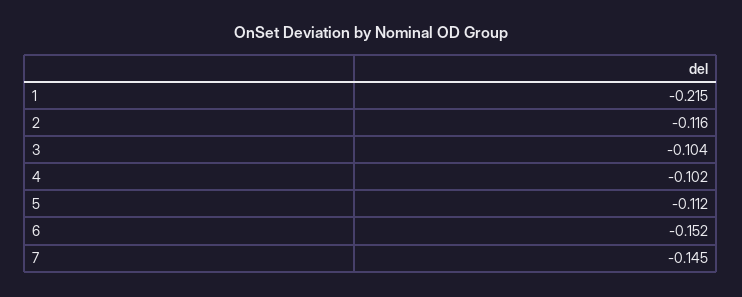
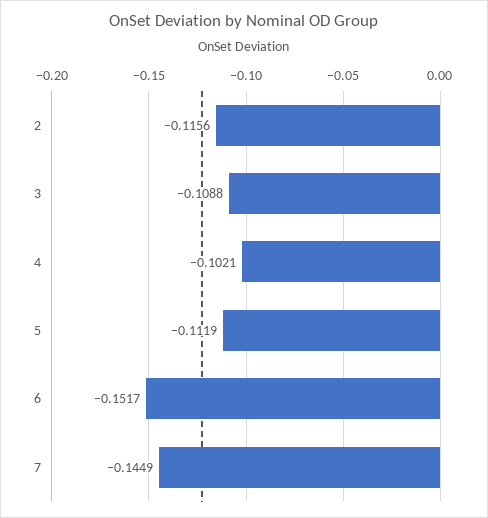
  {
-   "1": -0.215,
    "2": -0.1156,
-   "3": -0.104,
+   "3": -0.1088,
    "4": -0.1021,
    "5": -0.1119,
    "6": -0.1517,
    "7": -0.1449
  }

